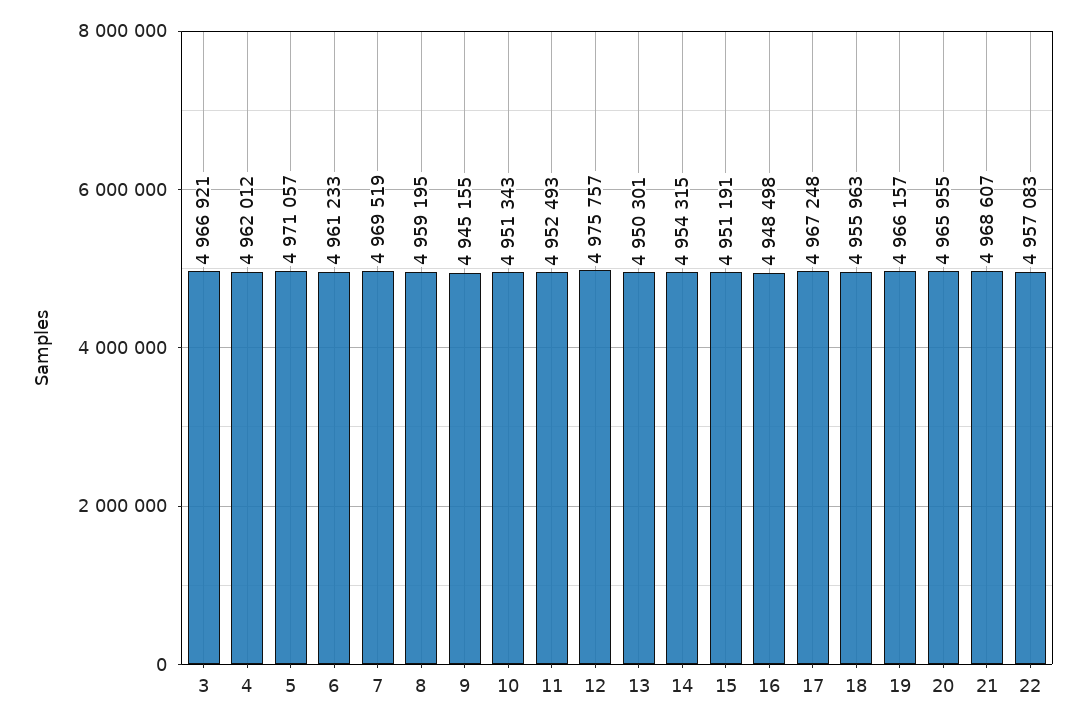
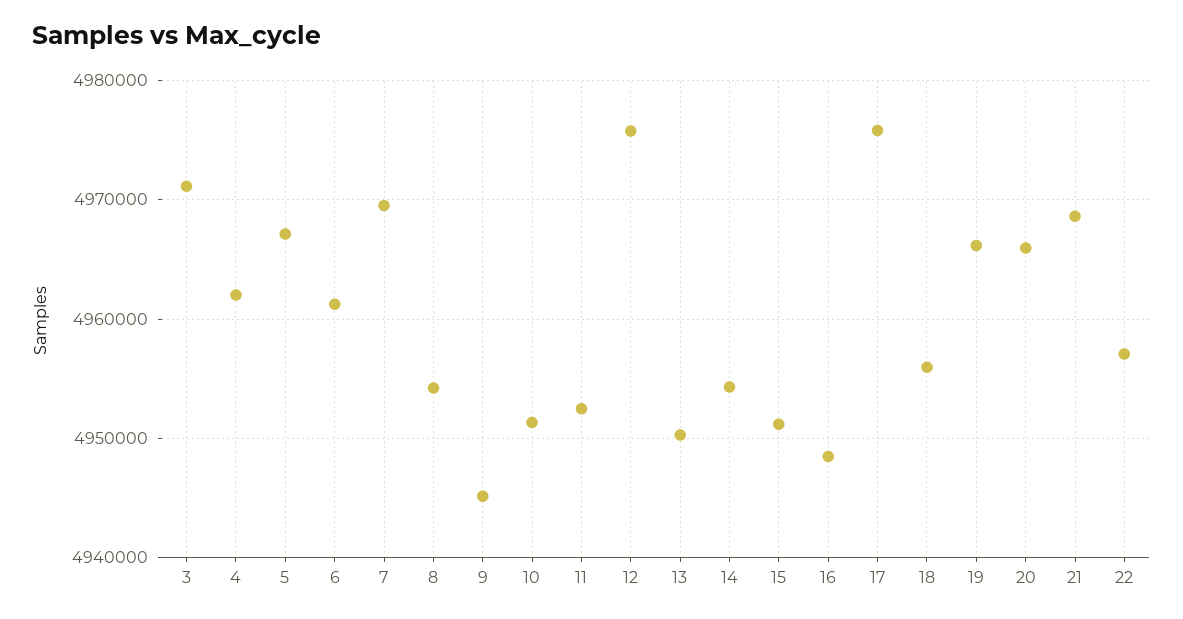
  {
-   "3": 4966921,
+   "3": 4971000,
    "4": 4962012,
-   "5": 4971057,
+   "5": 4967000,
    "6": 4961233,
    "7": 4969519,
-   "8": 4959195,
+   "8": 4954000,
    "9": 4945155,
    "10": 4951343,
    "11": 4952493,
    "12": 4975757,
    "13": 4950301,
    "14": 4954315,
    "15": 4951191,
    "16": 4948498,
-   "17": 4967248,
+   "17": 4976000,
    "18": 4955963,
    "19": 4966157,
    "20": 4965955,
    "21": 4968607,
    "22": 4957083
  }

